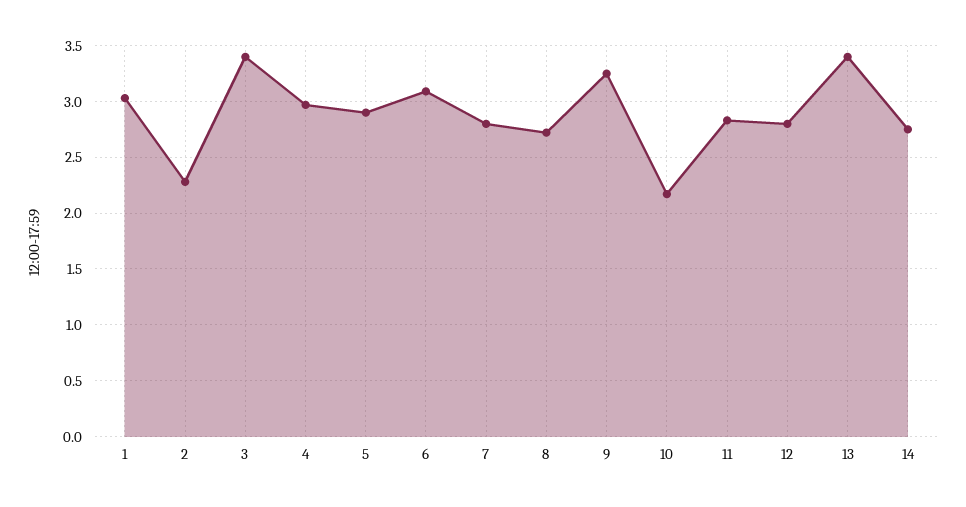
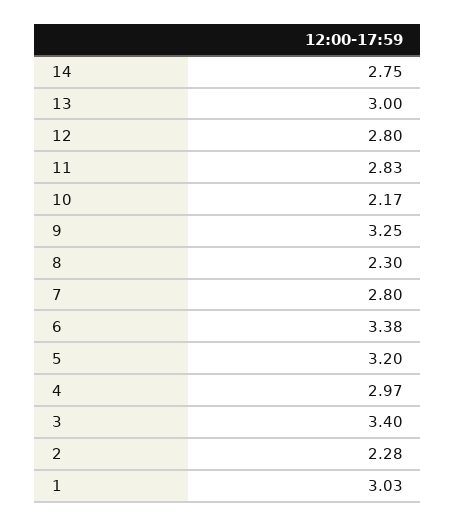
  {
    "1": 3.03,
    "2": 2.28,
    "3": 3.4,
    "4": 2.97,
-   "5": 2.9,
+   "5": 3.2,
-   "6": 3.1,
+   "6": 3.38,
    "7": 2.8,
-   "8": 2.7,
+   "8": 2.3,
    "9": 3.25,
    "10": 2.17,
    "11": 2.83,
    "12": 2.8,
-   "13": 3.4,
+   "13": 3,
    "14": 2.75
  }

